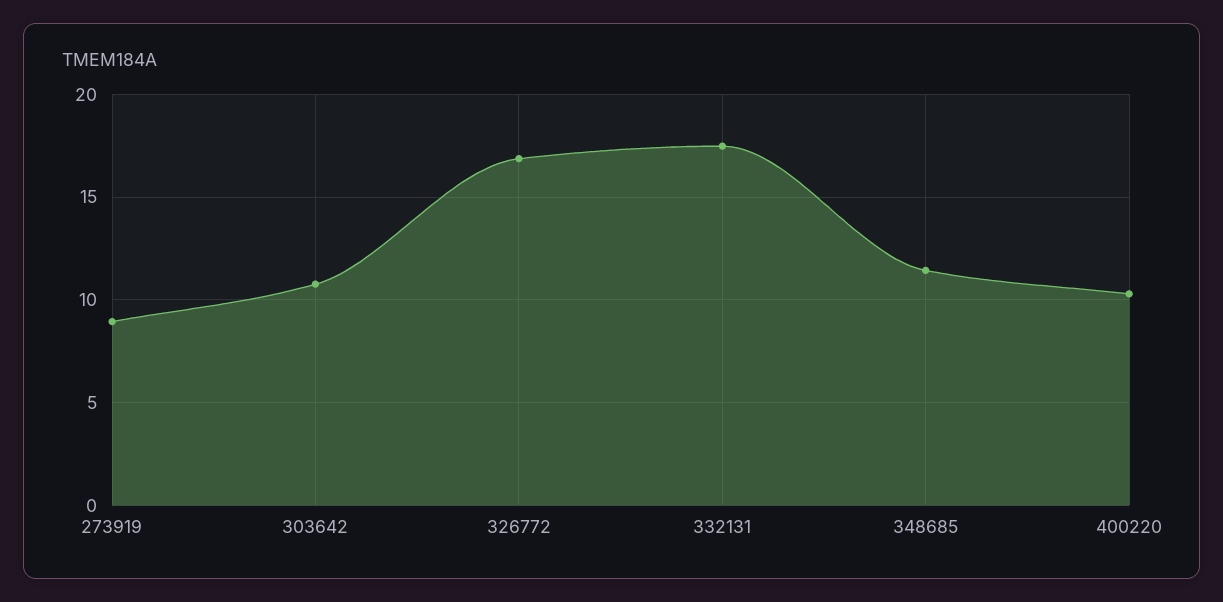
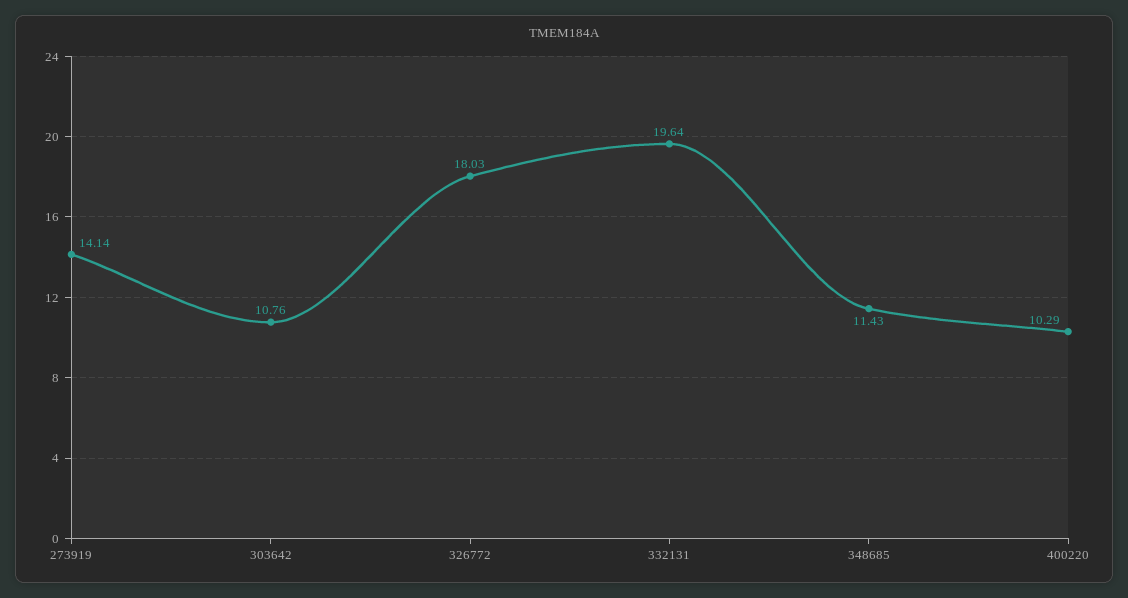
  {
-   "273919": 9,
+   "273919": 14.14,
    "303642": 10.76,
-   "326772": 17,
+   "326772": 18.03,
-   "332131": 17.5,
+   "332131": 19.64,
    "348685": 11.43,
    "400220": 10.29
  }

